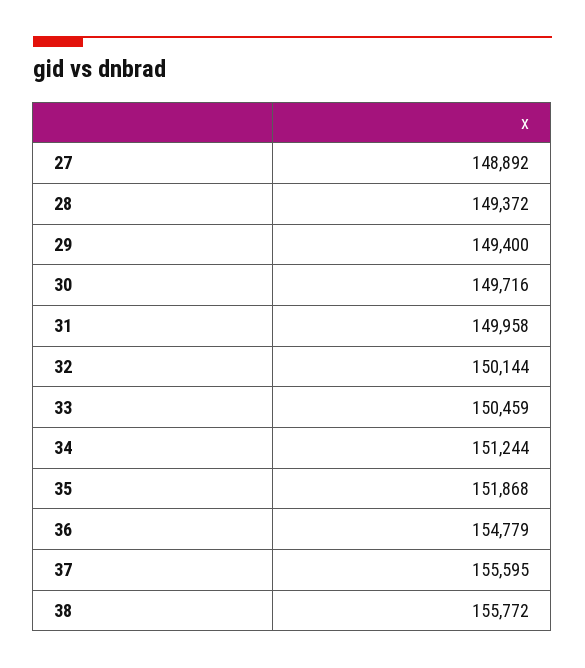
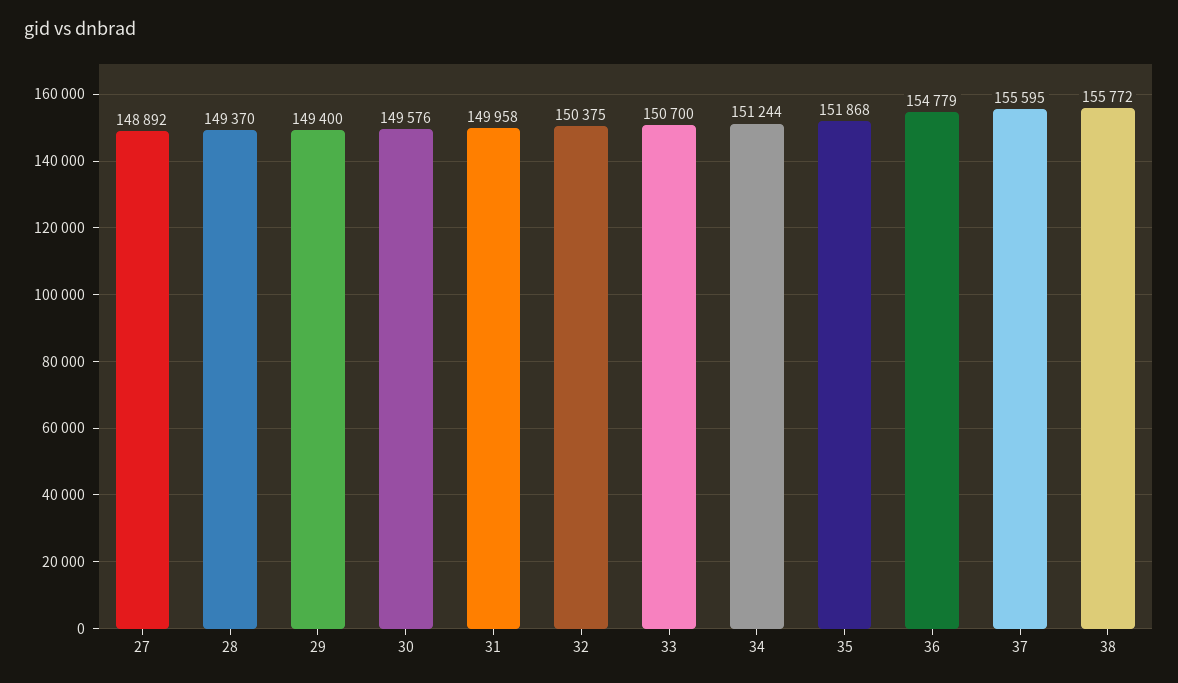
  {
    "27": 148892,
-   "28": 149372,
+   "28": 149370,
    "29": 149400,
-   "30": 149716,
+   "30": 149576,
    "31": 149958,
-   "32": 150144,
+   "32": 150375,
-   "33": 150459,
+   "33": 150700,
    "34": 151244,
    "35": 151868,
    "36": 154779,
    "37": 155595,
    "38": 155772
  }

